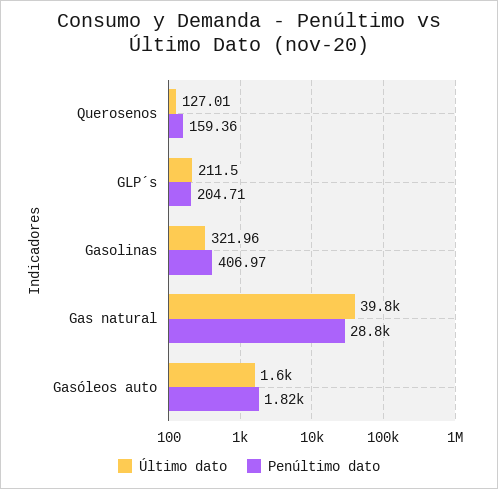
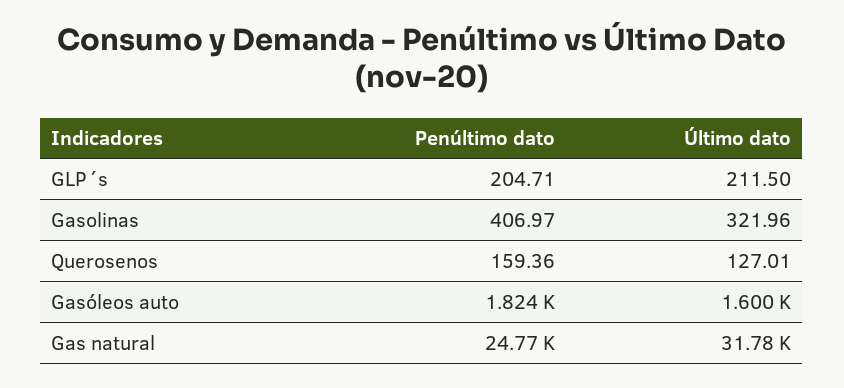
  {
    "Último dato": {
      "Querosenos": 127.01,
      "GLP´s": 211.5,
      "Gasolinas": 321.96,
-     "Gas natural": 39800,
+     "Gas natural": 31780,
      "Gasóleos auto": 1600
    },
    "Penúltimo dato": {
      "Querosenos": 159.36,
      "GLP´s": 204.71,
      "Gasolinas": 406.97,
-     "Gas natural": 28800,
+     "Gas natural": 24770,
      "Gasóleos auto": 1824
    }
  }

